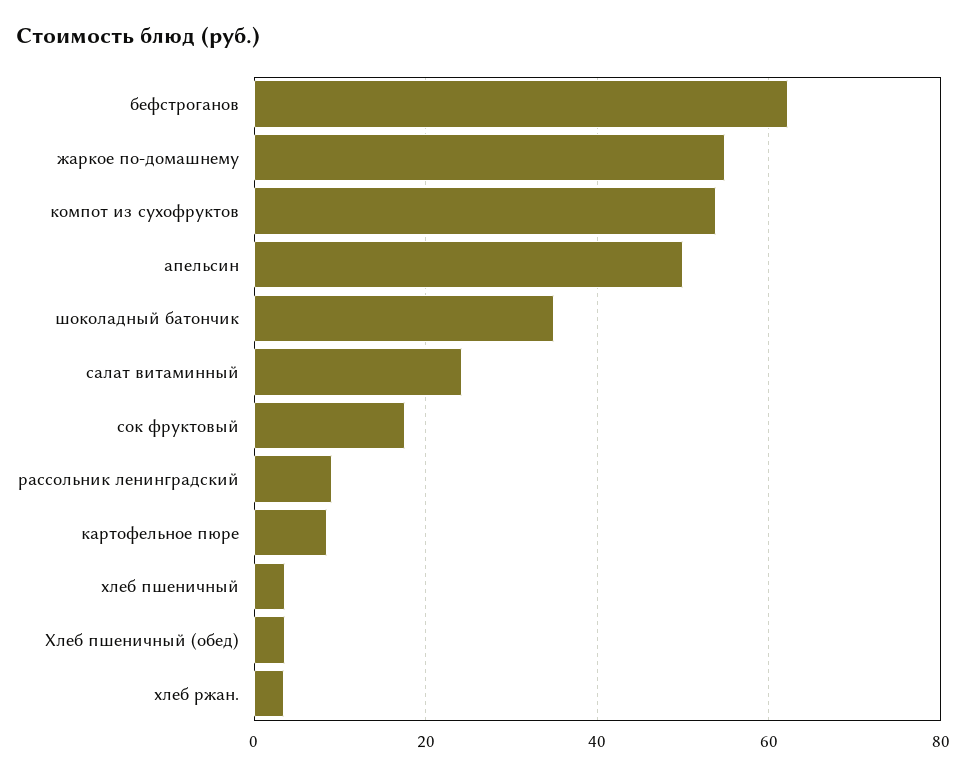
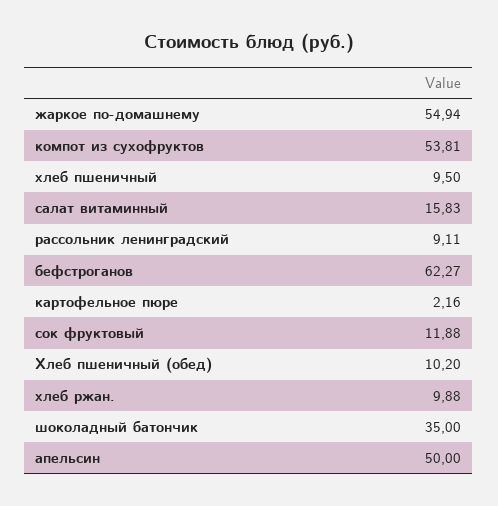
  {
    "бефстроганов": 62.27,
    "жаркое по-домашнему": 54.94,
    "компот из сухофруктов": 53.81,
    "апельсин": 50,
    "шоколадный батончик": 35,
-   "салат витаминный": 24,
+   "салат витаминный": 15.83,
-   "сок фруктовый": 18,
+   "сок фруктовый": 11.88,
    "рассольник ленинградский": 9.11,
-   "картофельное пюре": 8,
+   "картофельное пюре": 2.16,
-   "хлеб пшеничный": 4,
+   "хлеб пшеничный": 9.5,
-   "Хлеб пшеничный (обед)": 4,
+   "Хлеб пшеничный (обед)": 10.2,
-   "хлеб ржан.": 4
+   "хлеб ржан.": 9.88
  }

